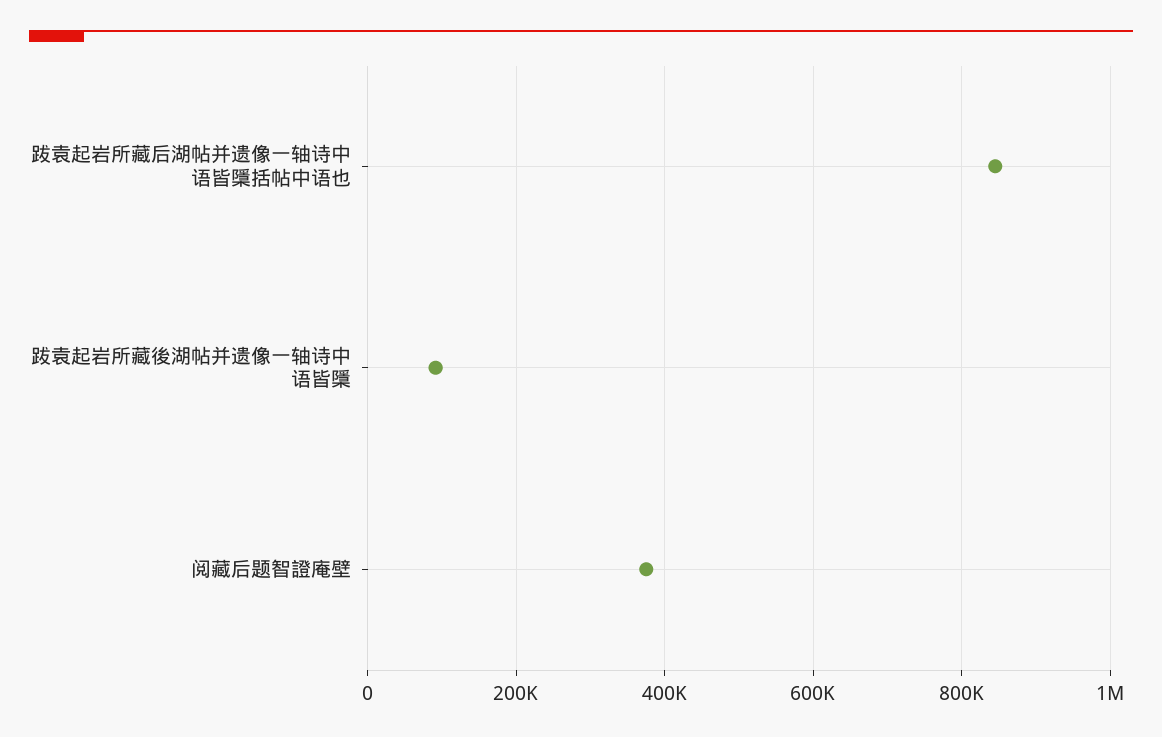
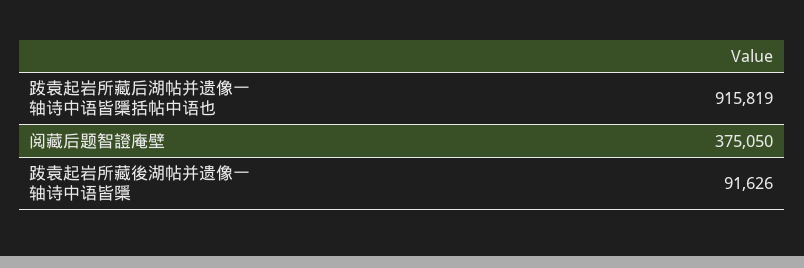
  {
-   "跋袁起岩所藏后湖帖并遗像一轴诗中语皆檃括帖中语也": 840000,
+   "跋袁起岩所藏后湖帖并遗像一轴诗中语皆檃括帖中语也": 915819,
    "跋袁起岩所藏後湖帖并遗像一轴诗中语皆檃": 91626,
    "阅藏后题智證庵壁": 375050
  }

